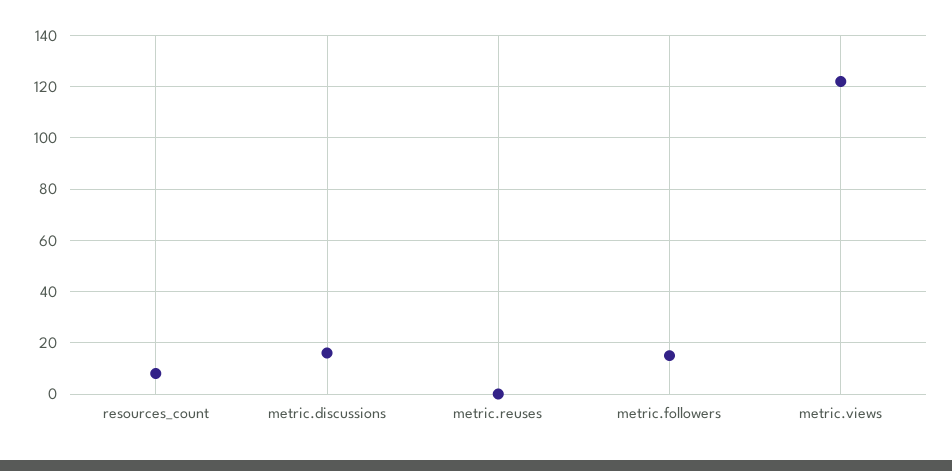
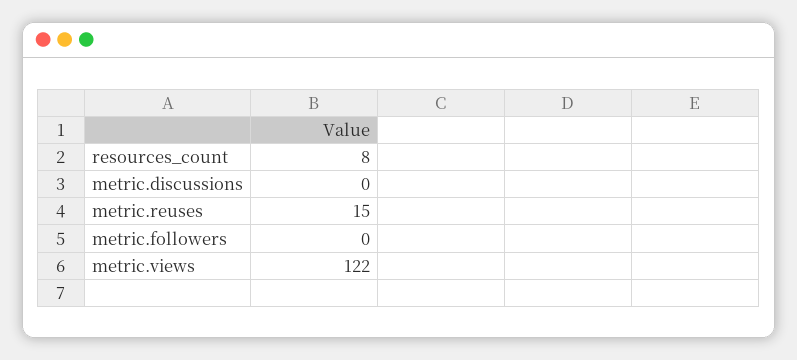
  {
    "resources_count": 8,
-   "metric.discussions": 15,
+   "metric.discussions": 0,
-   "metric.reuses": 0,
+   "metric.reuses": 15,
-   "metric.followers": 15,
+   "metric.followers": 0,
    "metric.views": 122
  }

